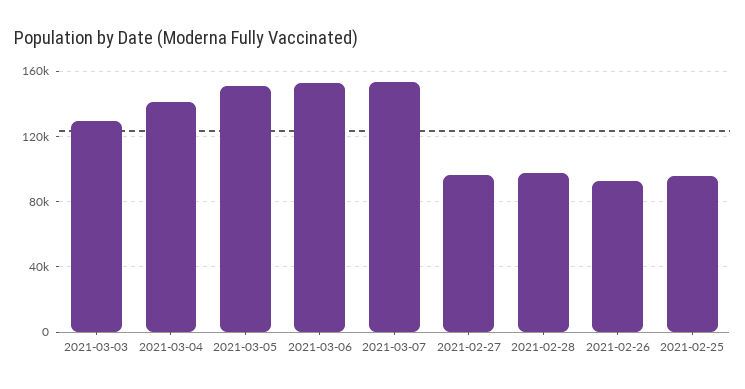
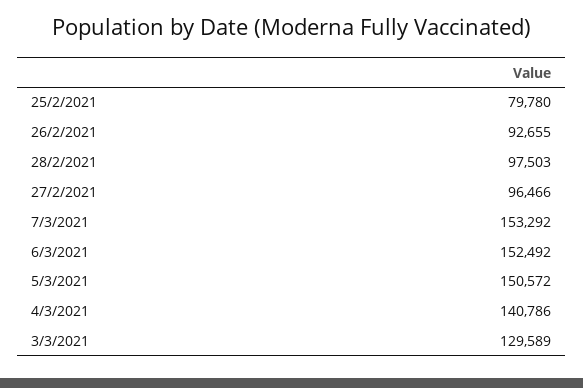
  {
    "2021-03-03": 129589,
    "2021-03-04": 140786,
    "2021-03-05": 150572,
    "2021-03-06": 152492,
    "2021-03-07": 153292,
    "2021-02-27": 96466,
    "2021-02-28": 97503,
    "2021-02-26": 92655,
-   "2021-02-25": 95000
+   "2021-02-25": 79780
  }

